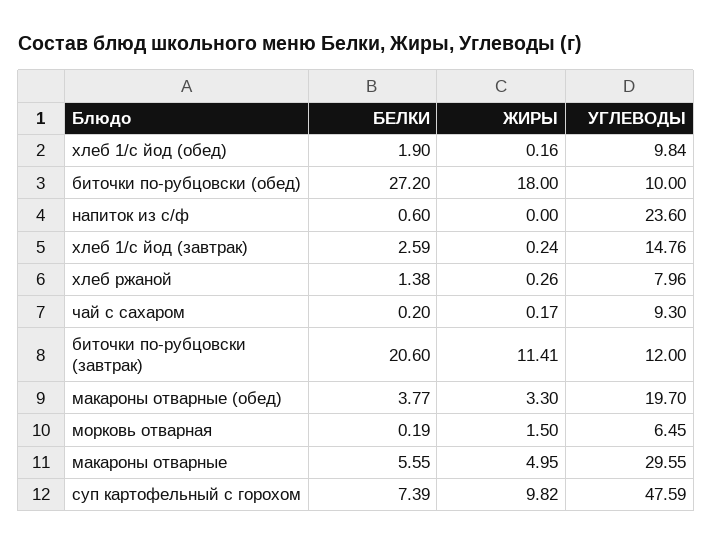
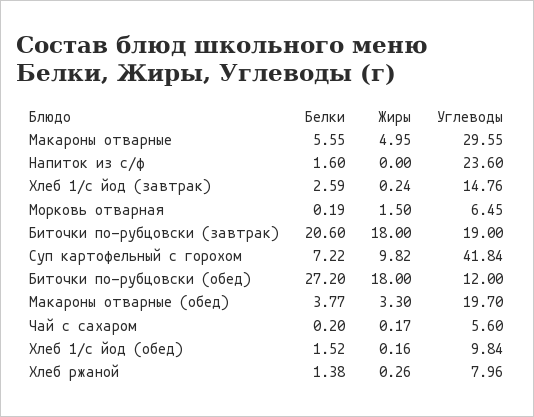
  {
    "БЕЛКИ": {
-     "хлеб 1/с йод (обед)": 1.9,
+     "хлеб 1/с йод (обед)": 1.52,
      "биточки по-рубцовски (обед)": 27.2,
-     "напиток из с/ф": 0.6,
+     "напиток из с/ф": 1.6,
      "хлеб 1/с йод (завтрак)": 2.59,
      "хлеб ржаной": 1.38,
      "чай с сахаром": 0.2,
      "биточки по-рубцовски (завтрак)": 20.6,
      "макароны отварные (обед)": 3.77,
      "морковь отварная": 0.19,
      "макароны отварные": 5.55,
-     "суп картофельный с горохом": 7.39
+     "суп картофельный с горохом": 7.22
    },
    "ЖИРЫ": {
      "хлеб 1/с йод (обед)": 0.16,
      "биточки по-рубцовски (обед)": 18,
      "напиток из с/ф": 0,
      "хлеб 1/с йод (завтрак)": 0.24,
      "хлеб ржаной": 0.26,
      "чай с сахаром": 0.17,
-     "биточки по-рубцовски (завтрак)": 11.41,
+     "биточки по-рубцовски (завтрак)": 18,
      "макароны отварные (обед)": 3.3,
      "морковь отварная": 1.5,
      "макароны отварные": 4.95,
      "суп картофельный с горохом": 9.82
    },
    "УГЛЕВОДЫ": {
      "хлеб 1/с йод (обед)": 9.84,
-     "биточки по-рубцовски (обед)": 10,
+     "биточки по-рубцовски (обед)": 12,
      "напиток из с/ф": 23.6,
      "хлеб 1/с йод (завтрак)": 14.76,
      "хлеб ржаной": 7.96,
-     "чай с сахаром": 9.3,
+     "чай с сахаром": 5.6,
-     "биточки по-рубцовски (завтрак)": 12,
+     "биточки по-рубцовски (завтрак)": 19,
      "макароны отварные (обед)": 19.7,
      "морковь отварная": 6.45,
      "макароны отварные": 29.55,
-     "суп картофельный с горохом": 47.59
+     "суп картофельный с горохом": 41.84
    }
  }

